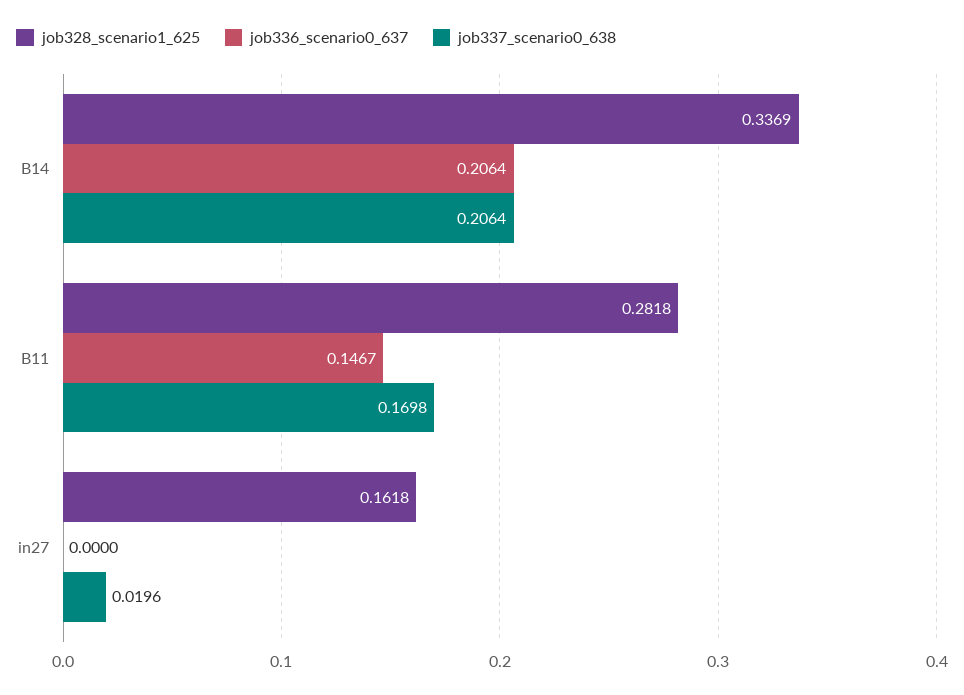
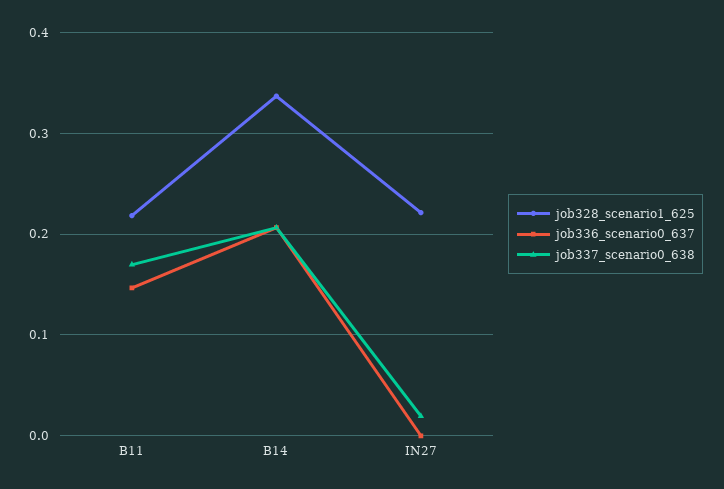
  {
    "job328_scenario1_625": {
      "B14": 0.3369,
-     "B11": 0.2818,
+     "B11": 0.22,
-     "in27": 0.1618
+     "in27": 0.22
    },
    "job336_scenario0_637": {
      "B14": 0.2064,
      "B11": 0.1467,
      "in27": 0
    },
    "job337_scenario0_638": {
      "B14": 0.2064,
      "B11": 0.1698,
      "in27": 0.0196
    }
  }

